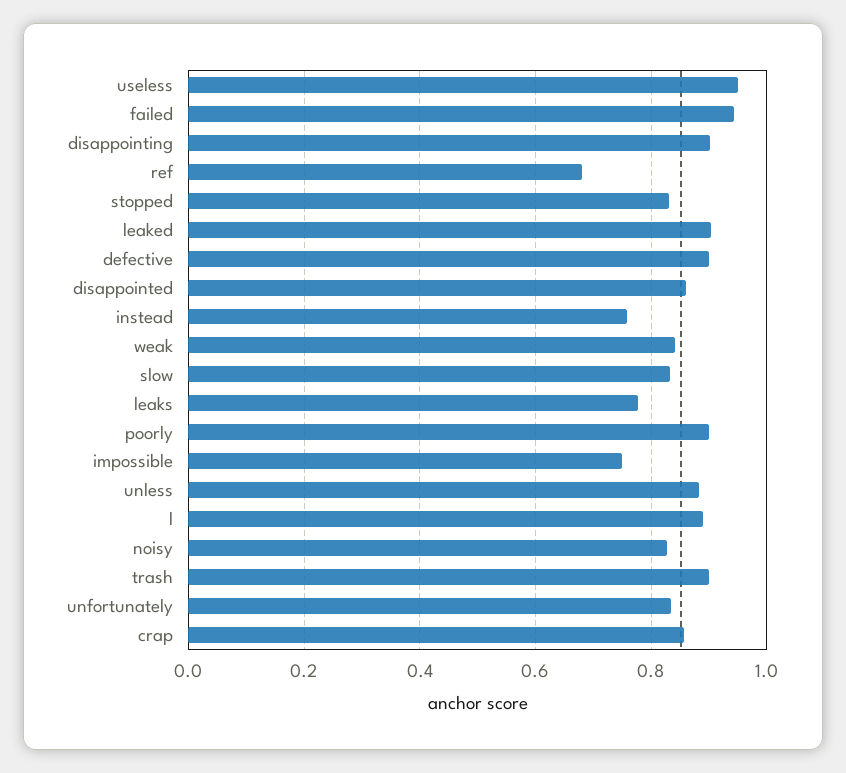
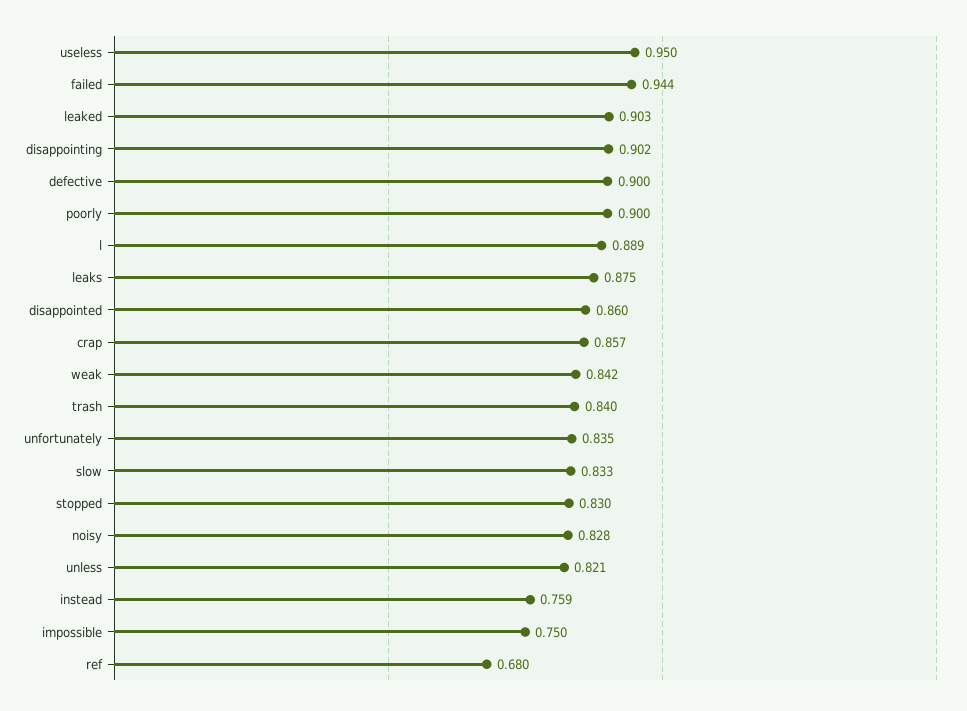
  {
    "useless": 0.95,
    "failed": 0.944,
    "disappointing": 0.902,
    "ref": 0.68,
    "stopped": 0.83,
    "leaked": 0.903,
    "defective": 0.9,
    "disappointed": 0.86,
    "instead": 0.759,
    "weak": 0.842,
    "slow": 0.833,
-   "leaks": 0.78,
+   "leaks": 0.875,
    "poorly": 0.9,
    "impossible": 0.75,
-   "unless": 0.88,
+   "unless": 0.821,
    "l": 0.889,
    "noisy": 0.828,
-   "trash": 0.9,
+   "trash": 0.84,
    "unfortunately": 0.835,
    "crap": 0.857
  }

